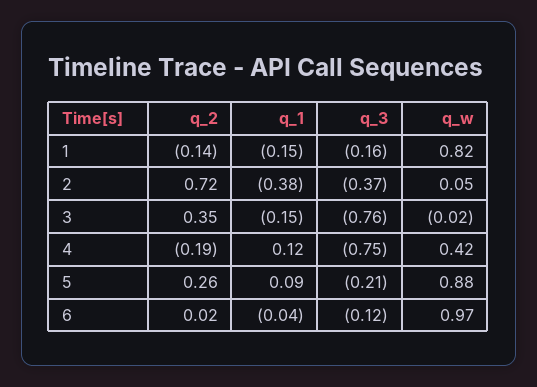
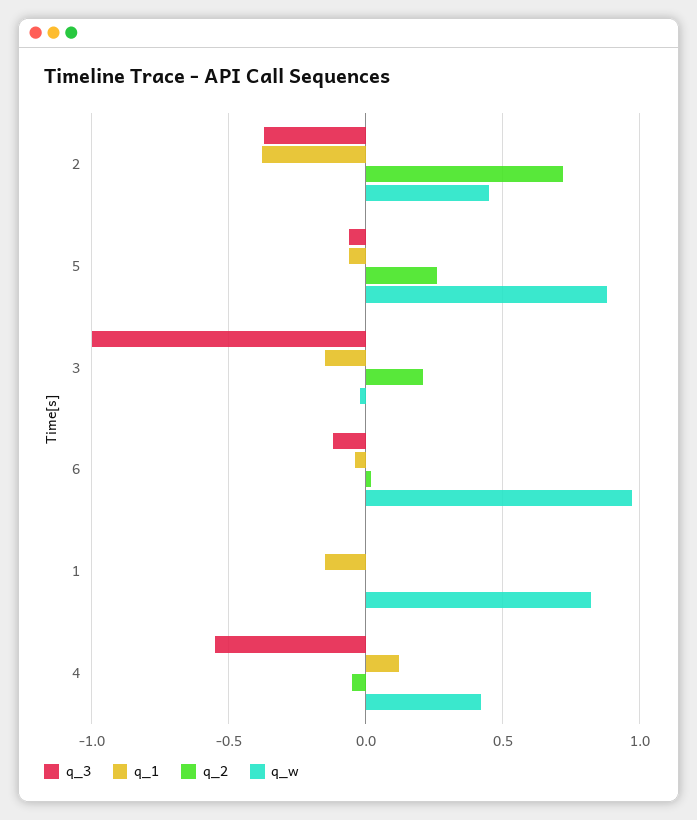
  {
    "q_2": {
-     "1": -0.14,
+     "1": 0,
      "2": 0.72,
-     "3": 0.35,
+     "3": 0.2,
-     "4": -0.19,
+     "4": -0.05,
      "5": 0.26,
      "6": 0.02
    },
    "q_1": {
      "1": -0.15,
      "2": -0.38,
      "3": -0.15,
      "4": 0.12,
-     "5": 0.09,
+     "5": -0.05,
      "6": -0.04
    },
    "q_3": {
-     "1": -0.16,
+     "1": 0,
      "2": -0.37,
-     "3": -0.76,
+     "3": -1,
-     "4": -0.75,
+     "4": -0.55,
-     "5": -0.21,
+     "5": -0.05,
      "6": -0.12
    },
    "q_w": {
      "1": 0.82,
-     "2": 0.05,
+     "2": 0.45,
      "3": -0.02,
      "4": 0.42,
      "5": 0.88,
      "6": 0.97
    }
  }

